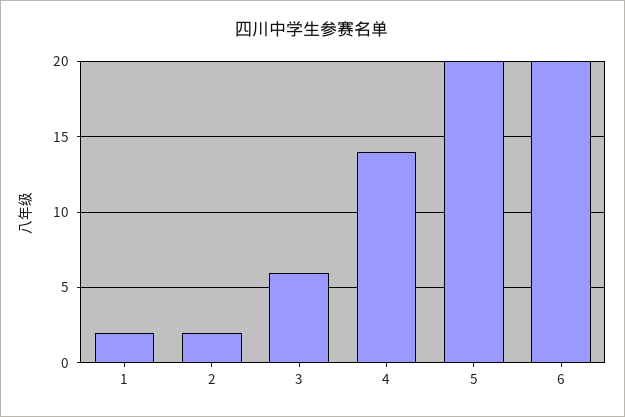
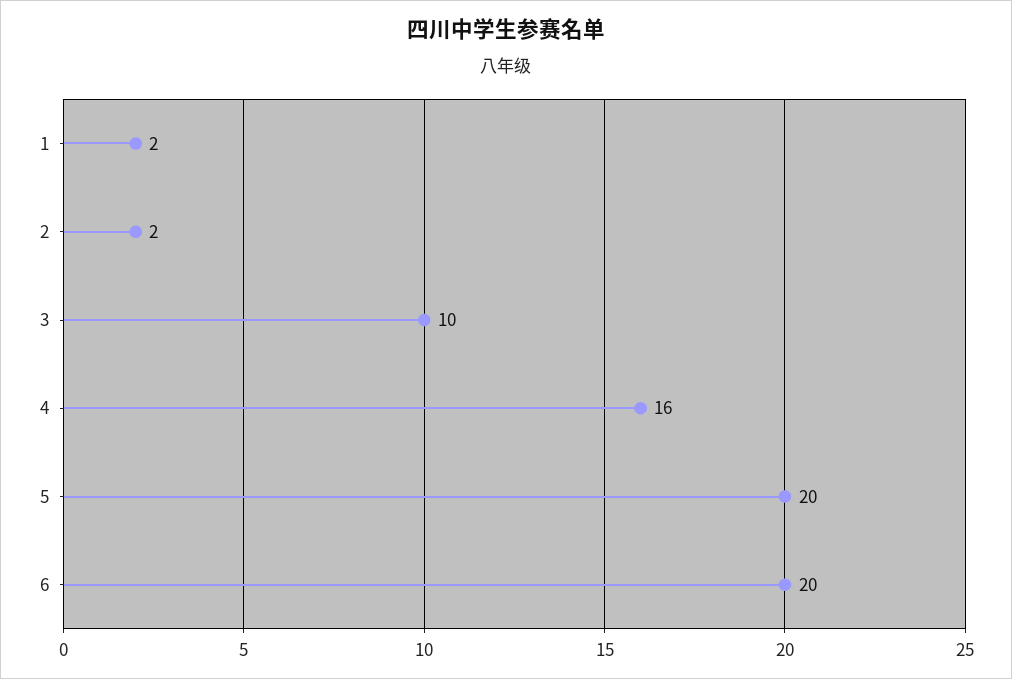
  {
    "1": 2,
    "2": 2,
-   "3": 6,
+   "3": 10,
-   "4": 14,
+   "4": 16,
    "5": 20,
    "6": 20
  }

